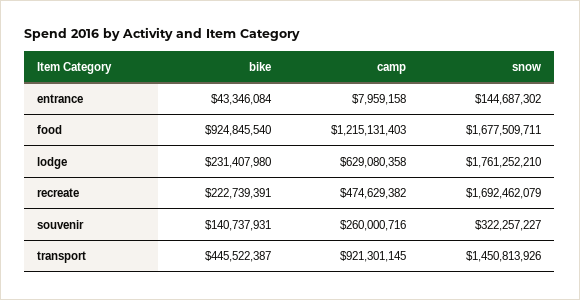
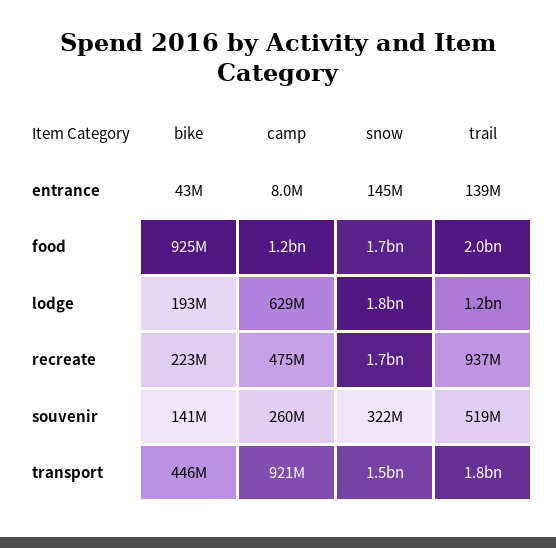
  {
    "bike": {
      "entrance": 43346084,
      "food": 924845540,
-     "lodge": 231407980,
+     "lodge": 193000000,
      "recreate": 222739391,
      "souvenir": 140737931,
      "transport": 445522387
    },
    "camp": {
      "entrance": 7959158,
      "food": 1215131403,
      "lodge": 629080358,
      "recreate": 474629382,
      "souvenir": 260000716,
      "transport": 921301145
    },
    "snow": {
      "entrance": 144687302,
      "food": 1677509711,
      "lodge": 1761252210,
      "recreate": 1692462079,
      "souvenir": 322257227,
      "transport": 1450813926
-   }
+   },
+   "trail": {
+     "entrance": 139000000,
+     "food": 2000000000,
+     "lodge": 1200000000,
+     "recreate": 937000000,
+     "souvenir": 519000000,
+     "transport": 1800000000
+   }
  }

